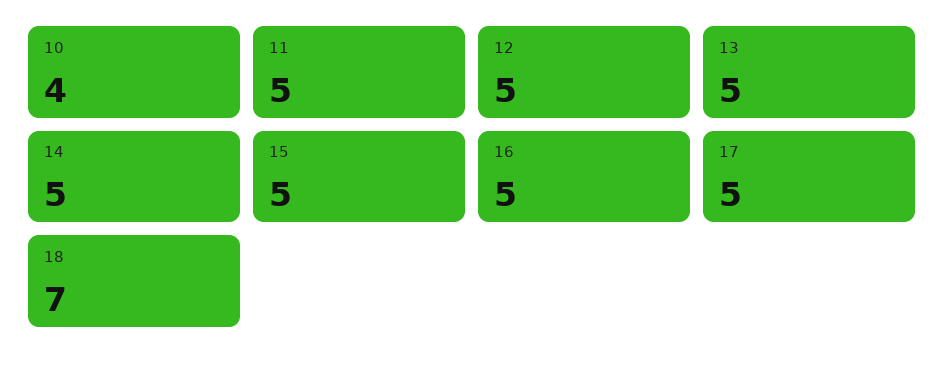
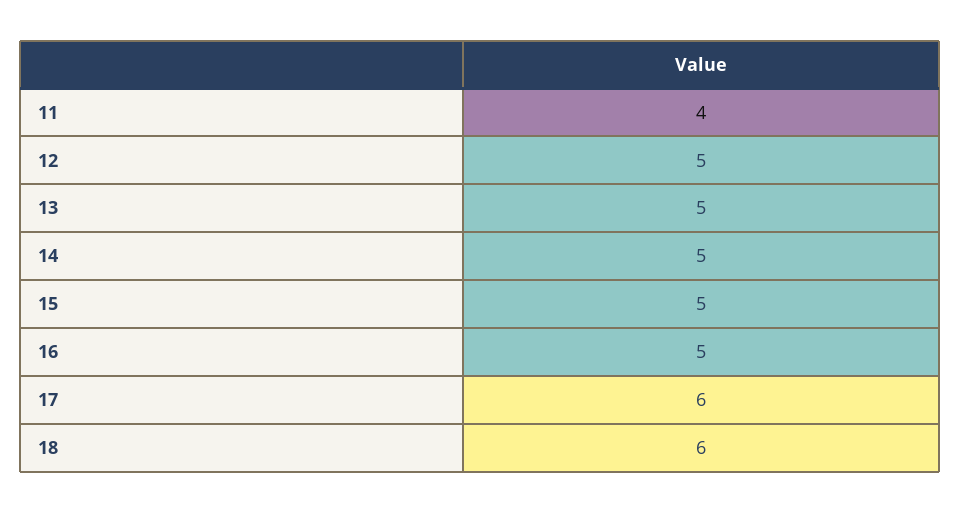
  {
-   "10": 4,
-   "11": 5,
+   "11": 4,
    "12": 5,
    "13": 5,
    "14": 5,
    "15": 5,
    "16": 5,
-   "17": 5,
+   "17": 6,
-   "18": 7
+   "18": 6
  }

